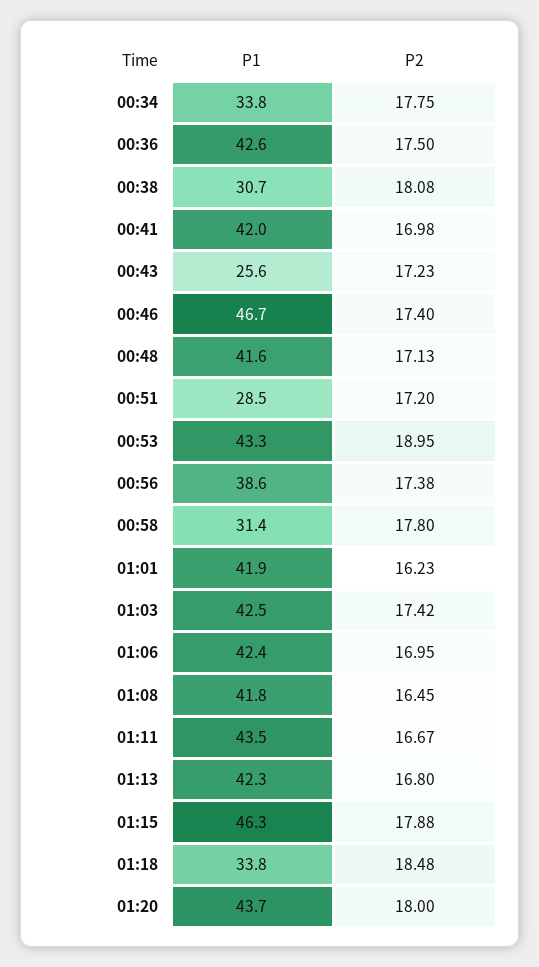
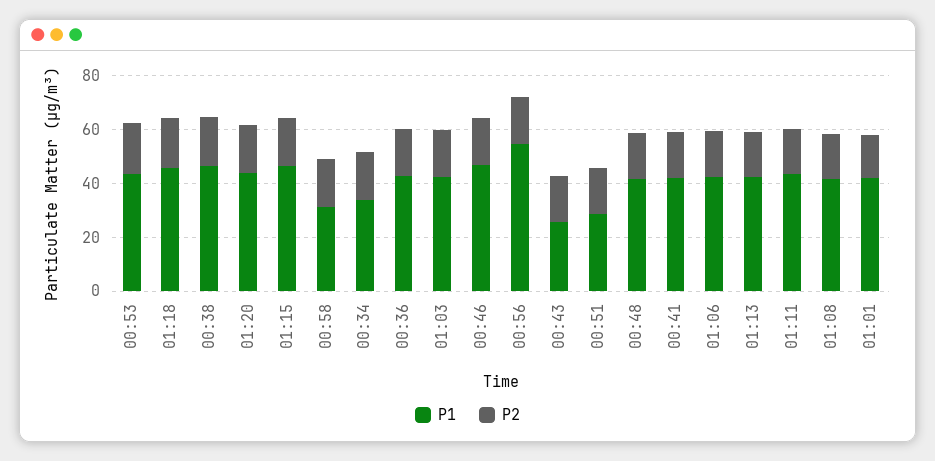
  {
    "P1": {
      "00:34": 33.8,
      "00:36": 42.6,
-     "00:38": 30.7,
+     "00:38": 45,
      "00:41": 42,
      "00:43": 25.6,
      "00:46": 46.7,
      "00:48": 41.6,
      "00:51": 28.5,
      "00:53": 43.3,
-     "00:56": 38.6,
+     "00:56": 55,
      "00:58": 31.4,
      "01:01": 41.9,
      "01:03": 42.5,
      "01:06": 42.4,
      "01:08": 41.8,
      "01:11": 43.5,
      "01:13": 42.3,
      "01:15": 46.3,
-     "01:18": 33.8,
+     "01:18": 45,
      "01:20": 43.7
    },
    "P2": {
      "00:34": 17.75,
      "00:36": 17.5,
      "00:38": 18.08,
      "00:41": 16.98,
      "00:43": 17.23,
      "00:46": 17.4,
      "00:48": 17.13,
      "00:51": 17.2,
      "00:53": 18.95,
      "00:56": 17.38,
      "00:58": 17.8,
      "01:01": 16.23,
      "01:03": 17.42,
      "01:06": 16.95,
      "01:08": 16.45,
      "01:11": 16.67,
      "01:13": 16.8,
      "01:15": 17.88,
      "01:18": 18.48,
      "01:20": 18
    }
  }

